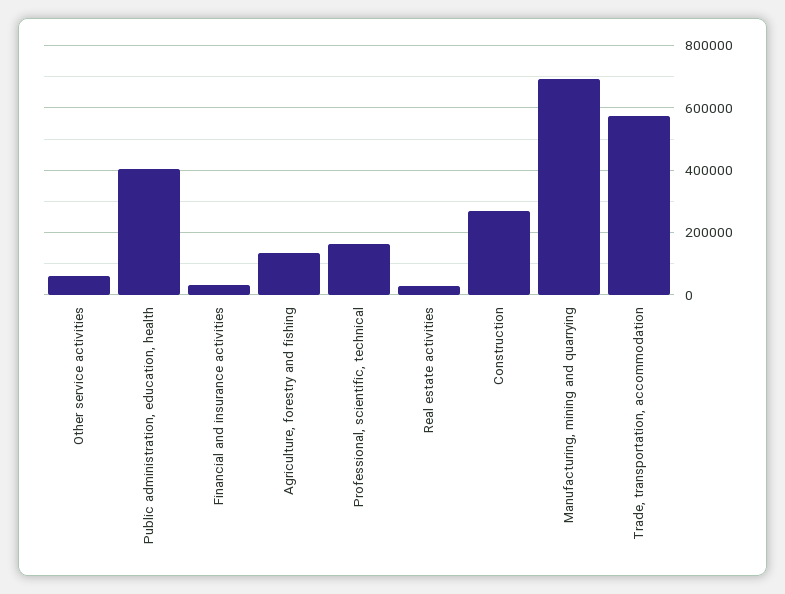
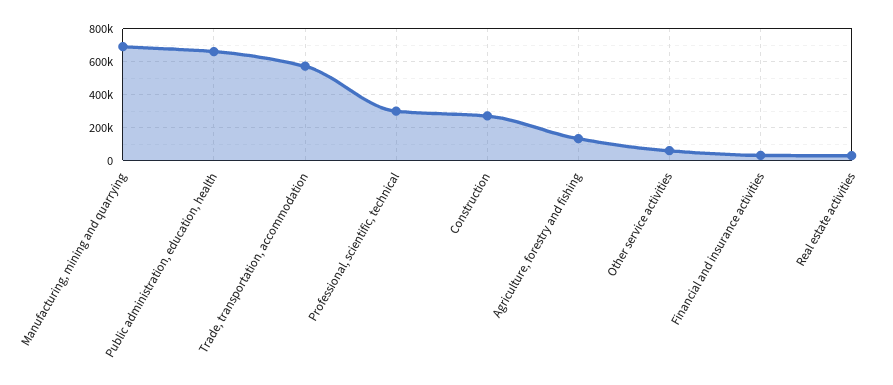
  {
    "Other service activities": 60000,
-   "Public administration, education, health": 400000,
+   "Public administration, education, health": 650000,
    "Financial and insurance activities": 40000,
    "Agriculture, forestry and fishing": 140000,
-   "Professional, scientific, technical": 160000,
+   "Professional, scientific, technical": 300000,
    "Real estate activities": 20000,
    "Construction": 280000,
    "Manufacturing, mining and quarrying": 700000,
    "Trade, transportation, accommodation": 580000
  }

